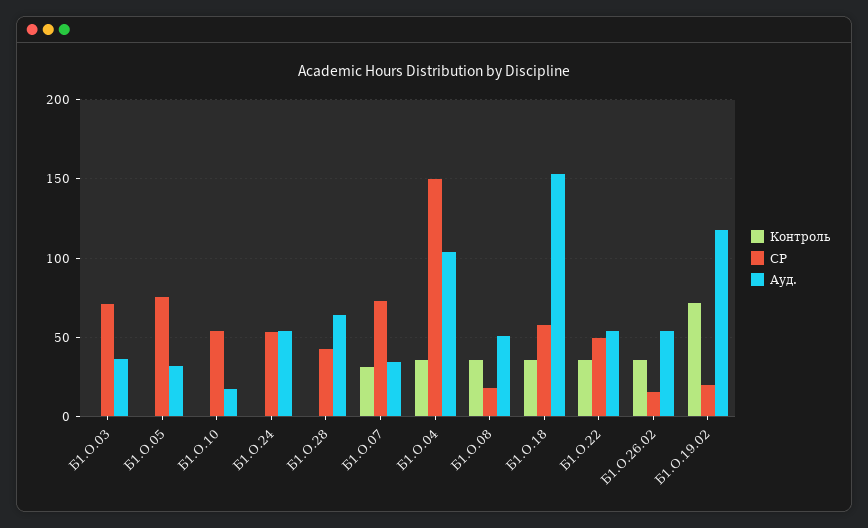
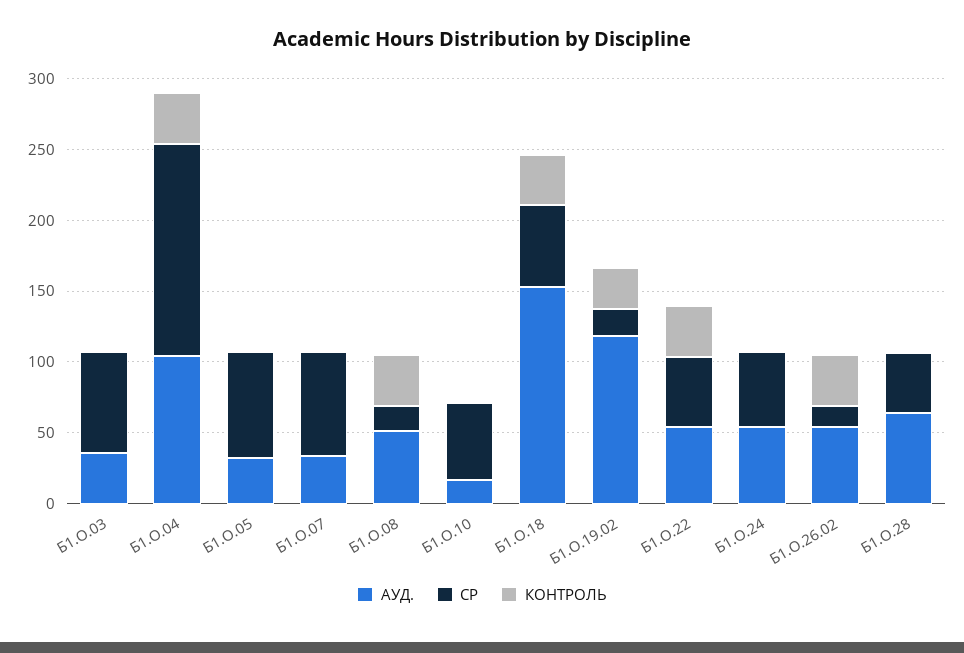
  {
    "Контроль": {
      "Б1.О.03": 0,
      "Б1.О.05": 0,
      "Б1.О.10": 0,
      "Б1.О.24": 0,
      "Б1.О.28": 0,
-     "Б1.О.07": 30,
+     "Б1.О.07": 0,
      "Б1.О.04": 35,
      "Б1.О.08": 35,
      "Б1.О.18": 35,
      "Б1.О.22": 35,
      "Б1.О.26.02": 35,
-     "Б1.О.19.02": 70
+     "Б1.О.19.02": 30
    },
    "СР": {
      "Б1.О.03": 70,
      "Б1.О.05": 75,
      "Б1.О.10": 55,
      "Б1.О.24": 55,
      "Б1.О.28": 40,
      "Б1.О.07": 75,
      "Б1.О.04": 150,
      "Б1.О.08": 20,
      "Б1.О.18": 60,
      "Б1.О.22": 50,
      "Б1.О.26.02": 15,
      "Б1.О.19.02": 20
    },
    "Ауд.": {
      "Б1.О.03": 35,
      "Б1.О.05": 30,
      "Б1.О.10": 15,
      "Б1.О.24": 55,
      "Б1.О.28": 65,
      "Б1.О.07": 35,
      "Б1.О.04": 105,
      "Б1.О.08": 50,
      "Б1.О.18": 155,
      "Б1.О.22": 55,
      "Б1.О.26.02": 55,
      "Б1.О.19.02": 120
    }
  }

